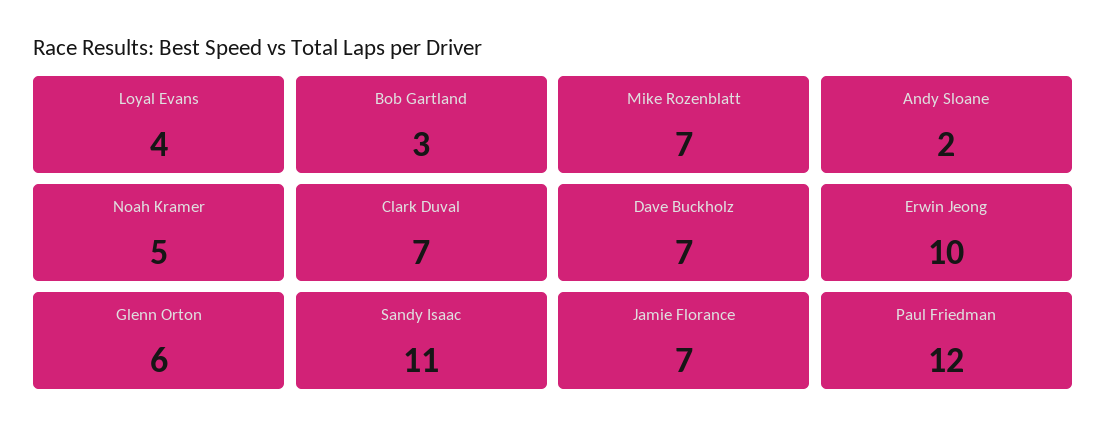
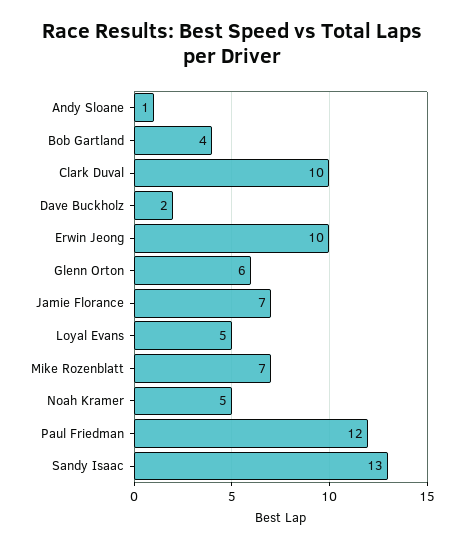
  {
-   "Loyal Evans": 4,
+   "Loyal Evans": 5,
-   "Bob Gartland": 3,
+   "Bob Gartland": 4,
    "Mike Rozenblatt": 7,
-   "Andy Sloane": 2,
+   "Andy Sloane": 1,
    "Noah Kramer": 5,
-   "Clark Duval": 7,
+   "Clark Duval": 10,
-   "Dave Buckholz": 7,
+   "Dave Buckholz": 2,
    "Erwin Jeong": 10,
    "Glenn Orton": 6,
-   "Sandy Isaac": 11,
+   "Sandy Isaac": 13,
    "Jamie Florance": 7,
    "Paul Friedman": 12
  }

